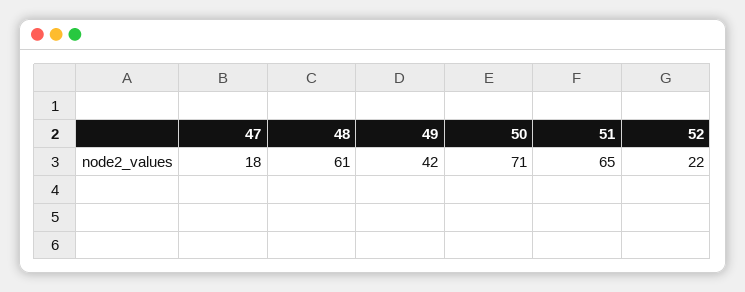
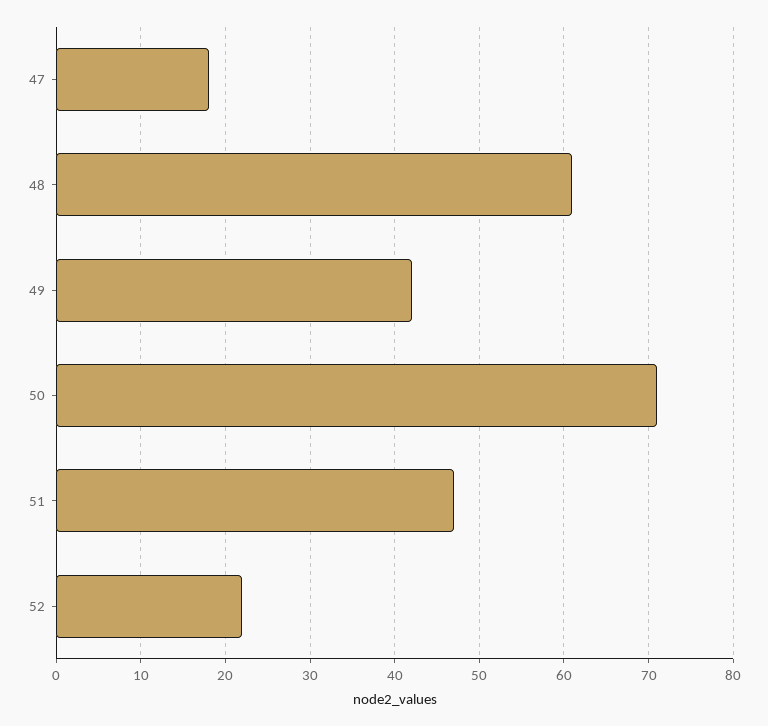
  {
    "47": 18,
    "48": 61,
    "49": 42,
    "50": 71,
-   "51": 65,
+   "51": 47,
    "52": 22
  }

